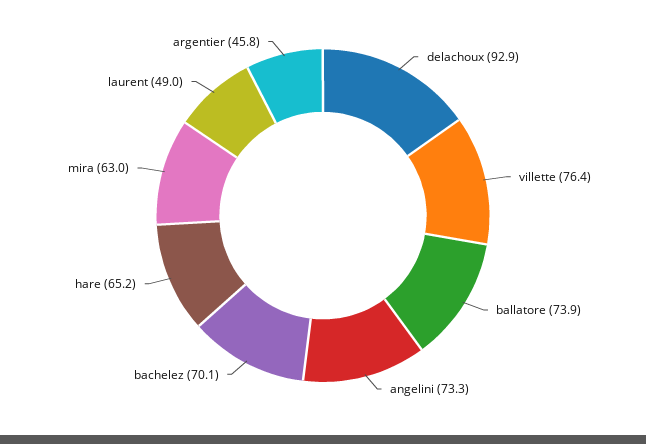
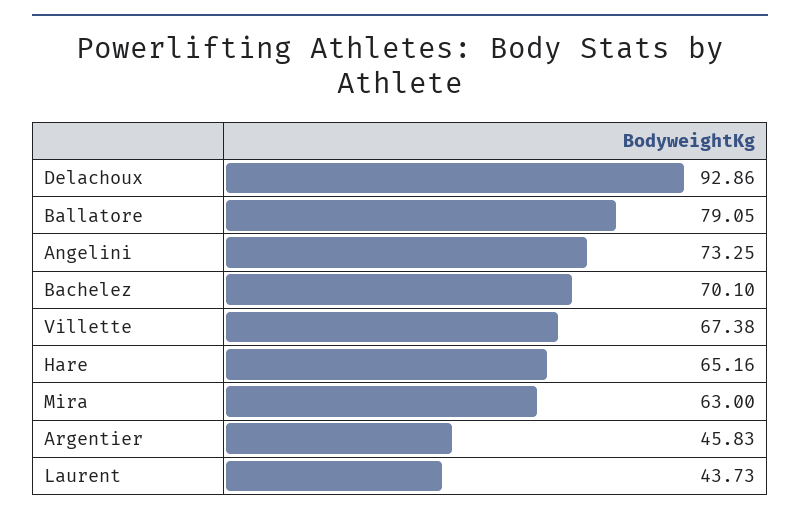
  {
    "delachoux": 92.86,
-   "villette": 76.4,
+   "villette": 67.38,
-   "ballatore": 73.9,
+   "ballatore": 79.05,
    "angelini": 73.25,
    "bachelez": 70.1,
    "hare": 65.16,
    "mira": 63,
-   "laurent": 49,
+   "laurent": 43.73,
    "argentier": 45.83
  }

